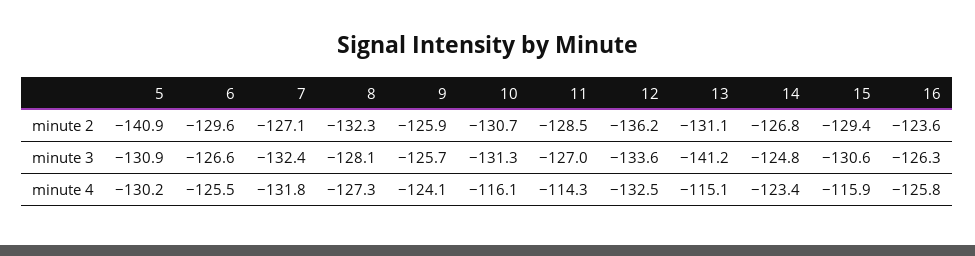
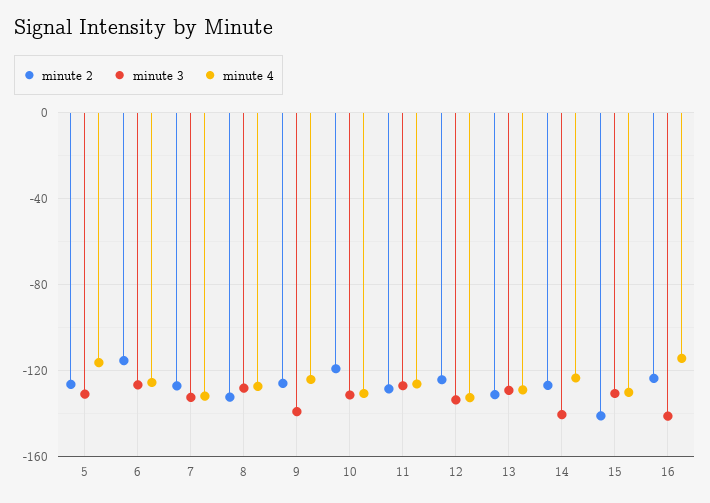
  {
    "minute 2": {
-     "5": -140.9,
+     "5": -125,
-     "6": -129.6,
+     "6": -115,
      "7": -127.1,
      "8": -132.3,
      "9": -125.9,
-     "10": -130.7,
+     "10": -120,
      "11": -128.5,
-     "12": -136.2,
+     "12": -125,
      "13": -131.1,
      "14": -126.8,
-     "15": -129.4,
+     "15": -140,
      "16": -123.6
    },
    "minute 3": {
      "5": -130.9,
      "6": -126.6,
      "7": -132.4,
      "8": -128.1,
-     "9": -125.7,
+     "9": -140,
      "10": -131.3,
      "11": -127,
      "12": -133.6,
-     "13": -141.2,
+     "13": -130,
-     "14": -124.8,
+     "14": -140,
      "15": -130.6,
-     "16": -126.3
+     "16": -140
    },
    "minute 4": {
-     "5": -130.2,
+     "5": -115,
      "6": -125.5,
      "7": -131.8,
      "8": -127.3,
      "9": -124.1,
-     "10": -116.1,
+     "10": -130,
-     "11": -114.3,
+     "11": -125,
      "12": -132.5,
-     "13": -115.1,
+     "13": -130,
      "14": -123.4,
-     "15": -115.9,
+     "15": -130,
-     "16": -125.8
+     "16": -115
    }
  }

